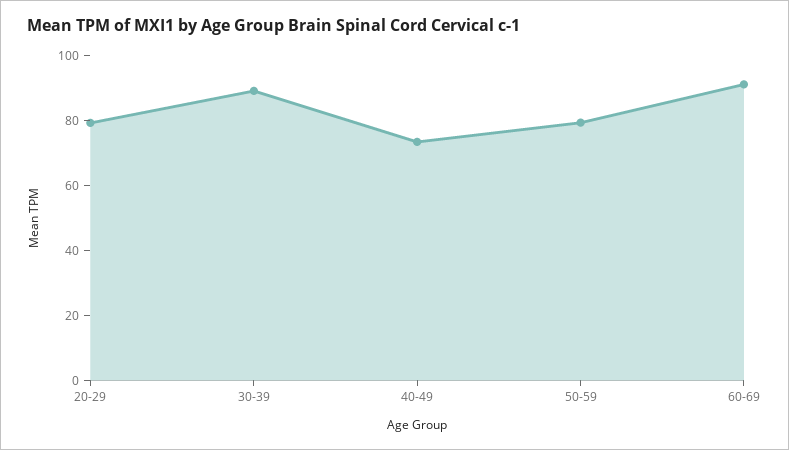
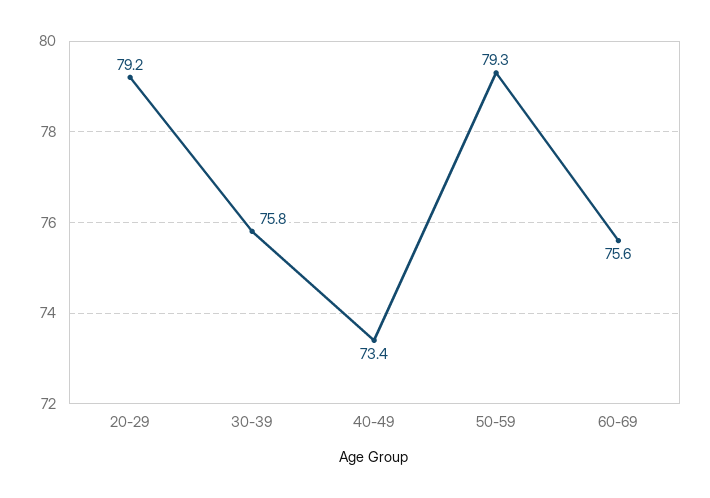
  {
    "20-29": 79.2,
-   "30-39": 90,
+   "30-39": 75.8,
    "40-49": 73.4,
    "50-59": 79.3,
-   "60-69": 90
+   "60-69": 75.6
  }

